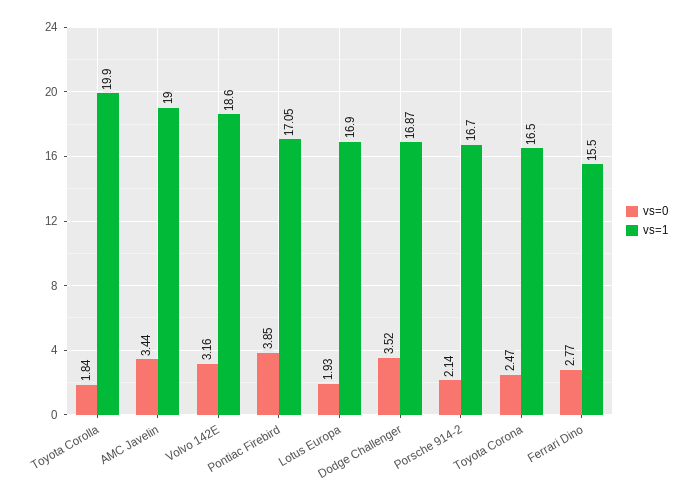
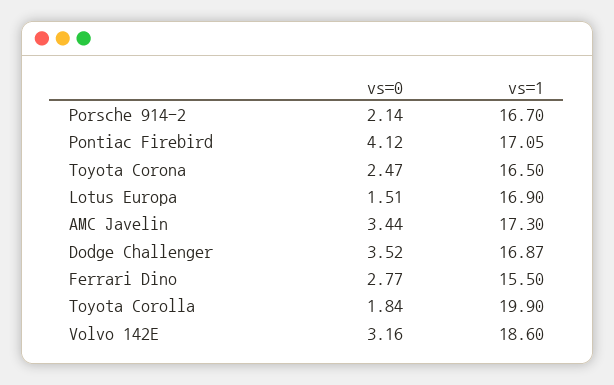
  {
    "vs=0": {
      "Toyota Corolla": 1.84,
      "AMC Javelin": 3.44,
      "Volvo 142E": 3.16,
-     "Pontiac Firebird": 3.85,
+     "Pontiac Firebird": 4.12,
-     "Lotus Europa": 1.93,
+     "Lotus Europa": 1.51,
      "Dodge Challenger": 3.52,
      "Porsche 914-2": 2.14,
      "Toyota Corona": 2.47,
      "Ferrari Dino": 2.77
    },
    "vs=1": {
      "Toyota Corolla": 19.9,
-     "AMC Javelin": 19,
+     "AMC Javelin": 17.3,
      "Volvo 142E": 18.6,
      "Pontiac Firebird": 17.05,
      "Lotus Europa": 16.9,
      "Dodge Challenger": 16.87,
      "Porsche 914-2": 16.7,
      "Toyota Corona": 16.5,
      "Ferrari Dino": 15.5
    }
  }

